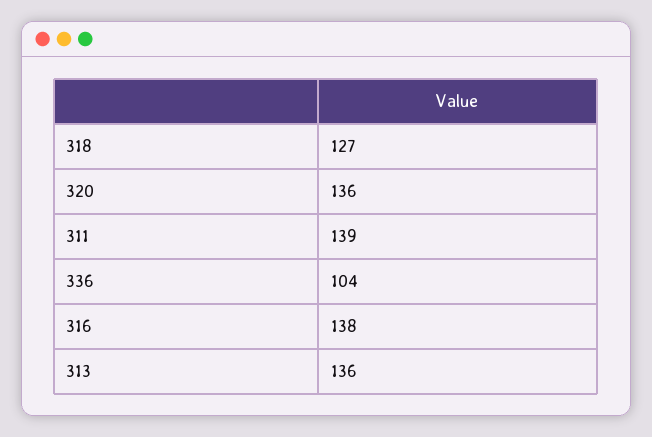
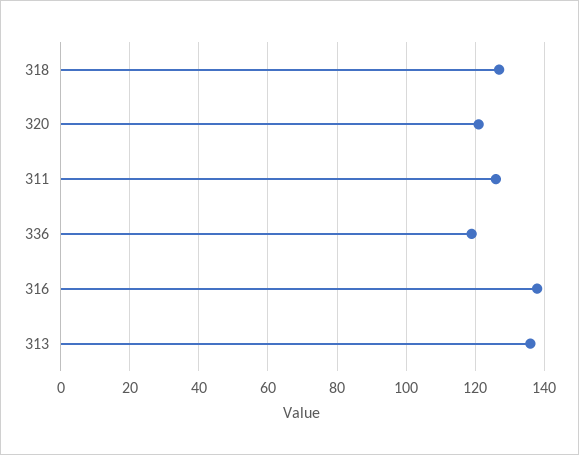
  {
    "318": 127,
-   "320": 136,
+   "320": 120,
-   "311": 139,
+   "311": 125,
-   "336": 104,
+   "336": 120,
    "316": 138,
    "313": 136
  }

